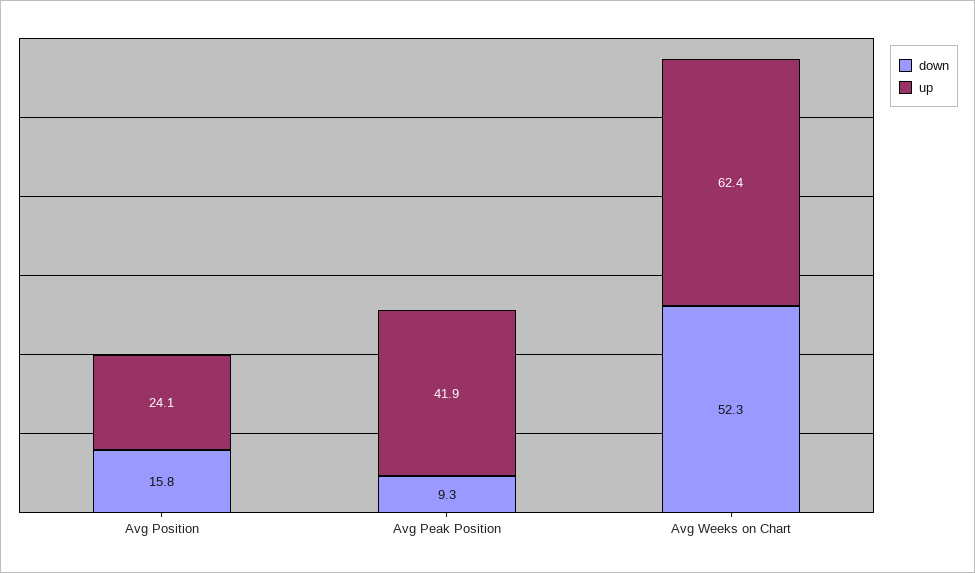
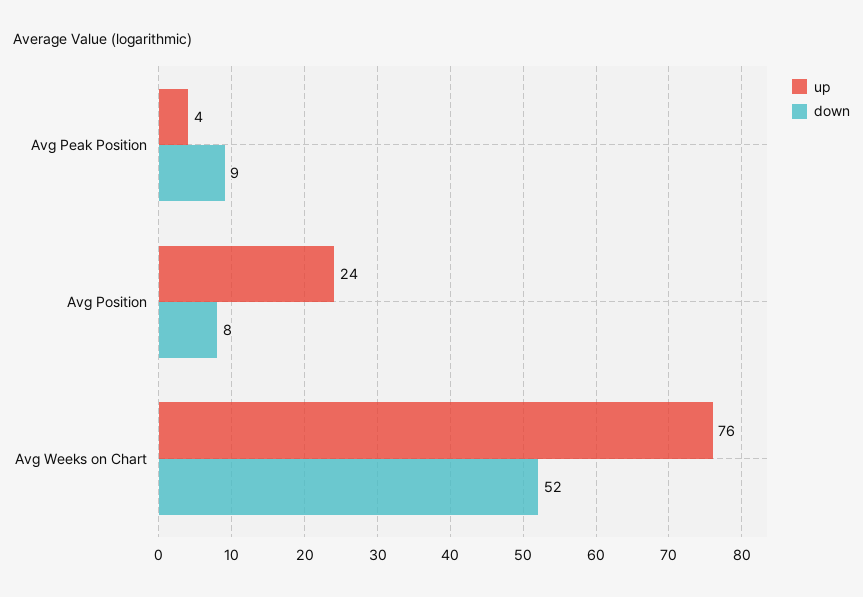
  {
    "down": {
-     "Avg Position": 15.8,
+     "Avg Position": 8,
      "Avg Peak Position": 9.3,
      "Avg Weeks on Chart": 52.3
    },
    "up": {
      "Avg Position": 24.1,
-     "Avg Peak Position": 41.9,
+     "Avg Peak Position": 4,
-     "Avg Weeks on Chart": 62.4
+     "Avg Weeks on Chart": 76
    }
  }

